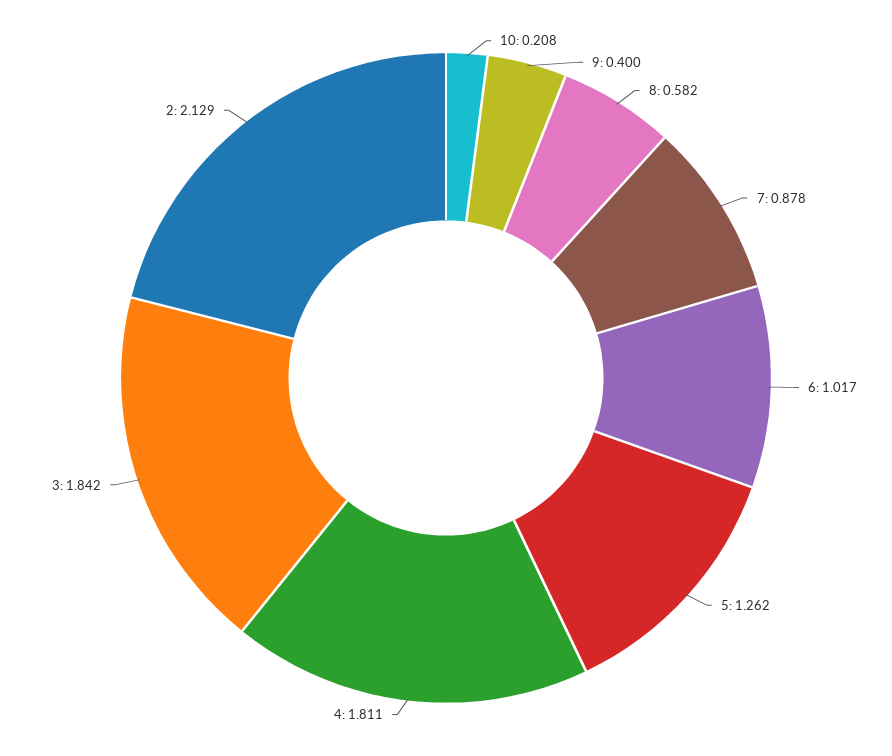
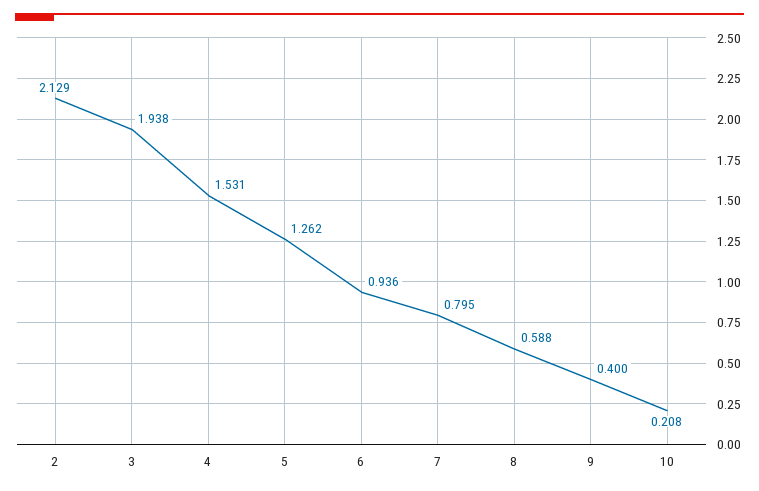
  {
    "10": 0.208,
    "9": 0.4,
-   "8": 0.582,
+   "8": 0.588,
-   "7": 0.878,
+   "7": 0.795,
-   "6": 1.017,
+   "6": 0.936,
    "5": 1.262,
-   "4": 1.811,
+   "4": 1.531,
-   "3": 1.842,
+   "3": 1.938,
    "2": 2.129
  }

